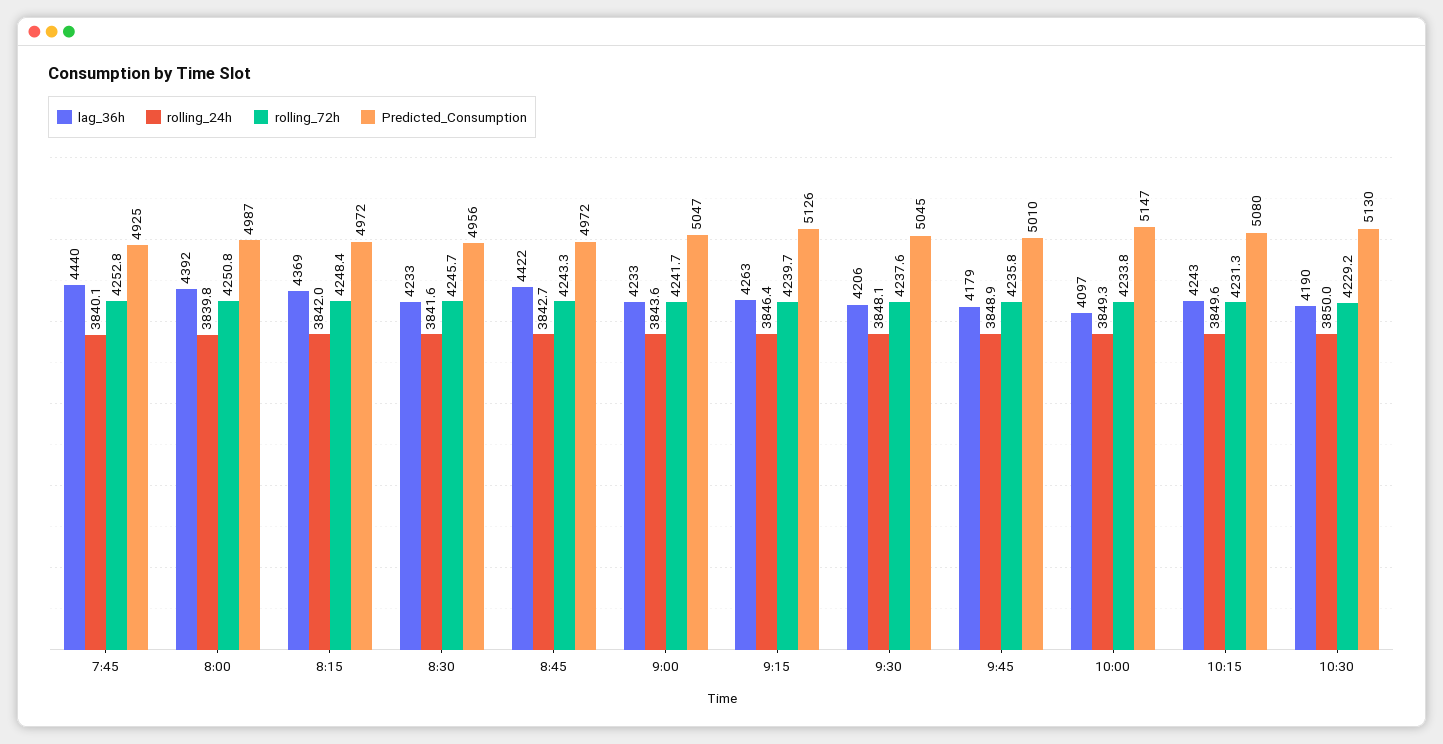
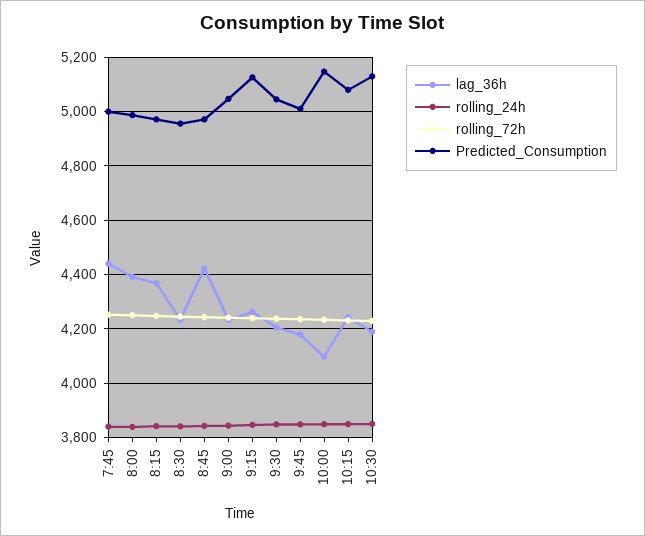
  {
    "lag_36h": {
      "7:45": 4440,
      "8:00": 4392,
      "8:15": 4369,
      "8:30": 4233,
      "8:45": 4422,
      "9:00": 4233,
      "9:15": 4263,
      "9:30": 4206,
      "9:45": 4179,
      "10:00": 4097,
      "10:15": 4243,
      "10:30": 4190
    },
    "rolling_24h": {
      "7:45": 3840.1,
      "8:00": 3839.8,
      "8:15": 3842,
      "8:30": 3841.6,
      "8:45": 3842.7,
      "9:00": 3843.6,
      "9:15": 3846.4,
      "9:30": 3848.1,
      "9:45": 3848.9,
      "10:00": 3849.3,
      "10:15": 3849.6,
      "10:30": 3850
    },
    "rolling_72h": {
      "7:45": 4252.8,
      "8:00": 4250.8,
      "8:15": 4248.4,
      "8:30": 4245.7,
      "8:45": 4243.3,
      "9:00": 4241.7,
      "9:15": 4239.7,
      "9:30": 4237.6,
      "9:45": 4235.8,
      "10:00": 4233.8,
      "10:15": 4231.3,
      "10:30": 4229.2
    },
    "Predicted_Consumption": {
-     "7:45": 4925,
+     "7:45": 5000,
      "8:00": 4987,
      "8:15": 4972,
      "8:30": 4956,
      "8:45": 4972,
      "9:00": 5047,
      "9:15": 5126,
      "9:30": 5045,
      "9:45": 5010,
      "10:00": 5147,
      "10:15": 5080,
      "10:30": 5130
    }
  }

